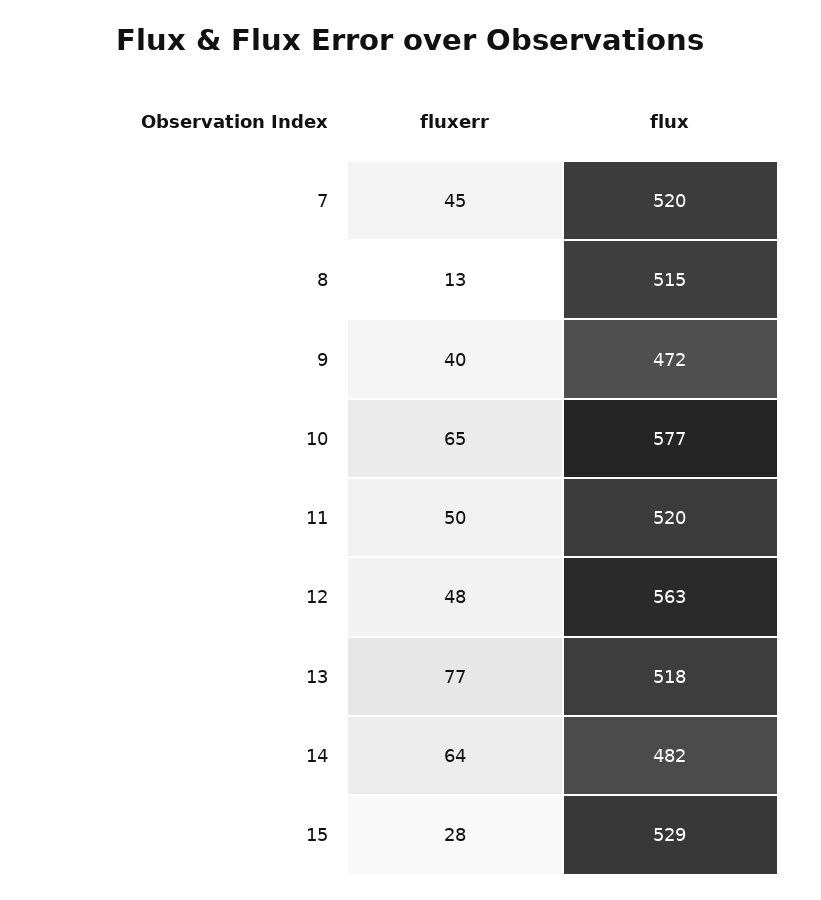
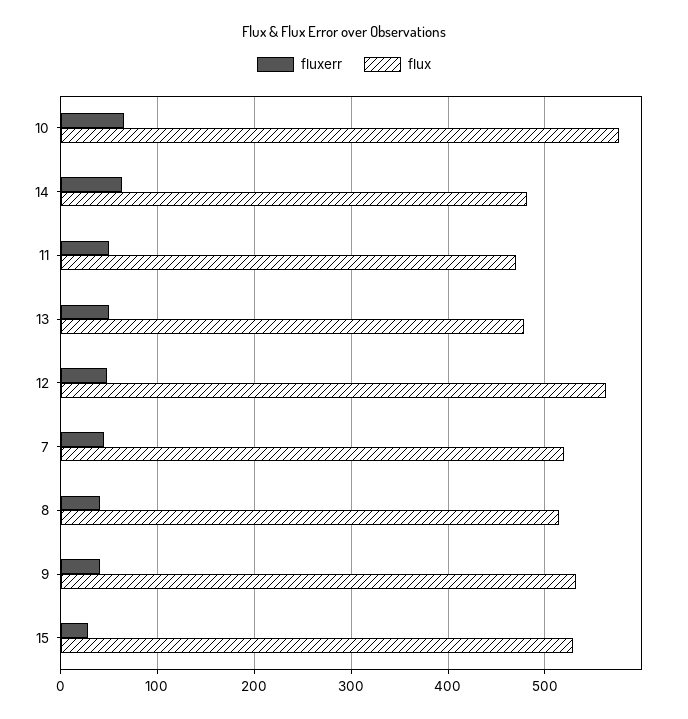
  {
    "fluxerr": {
      "7": 45,
-     "8": 13,
+     "8": 40,
      "9": 40,
      "10": 65,
      "11": 50,
      "12": 48,
-     "13": 77,
+     "13": 50,
      "14": 64,
      "15": 28
    },
    "flux": {
      "7": 520,
      "8": 515,
-     "9": 472,
+     "9": 530,
      "10": 577,
-     "11": 520,
+     "11": 470,
      "12": 563,
-     "13": 518,
+     "13": 480,
      "14": 482,
      "15": 529
    }
  }

